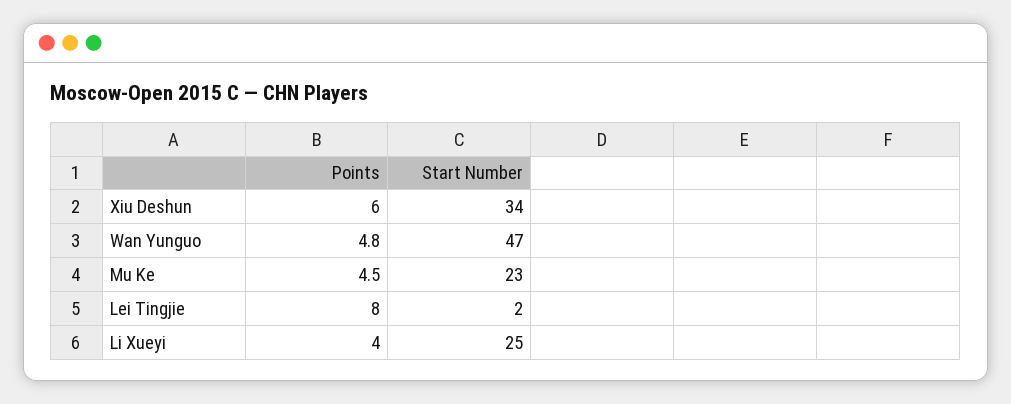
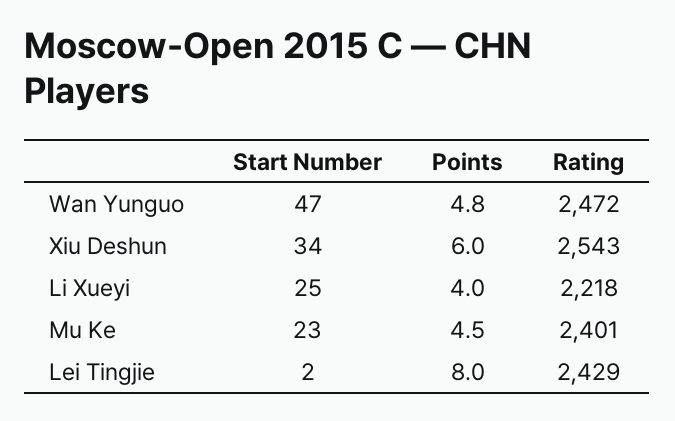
  {
    "Points": {
      "Xiu Deshun": 6,
      "Wan Yunguo": 4.8,
      "Mu Ke": 4.5,
      "Lei Tingjie": 8,
      "Li Xueyi": 4
    },
    "Start Number": {
      "Xiu Deshun": 34,
      "Wan Yunguo": 47,
      "Mu Ke": 23,
      "Lei Tingjie": 2,
      "Li Xueyi": 25
-   }
+   },
+   "Rating": {
+     "Wan Yunguo": 2472,
+     "Xiu Deshun": 2543,
+     "Li Xueyi": 2218,
+     "Mu Ke": 2401,
+     "Lei Tingjie": 2429
+   }
  }

